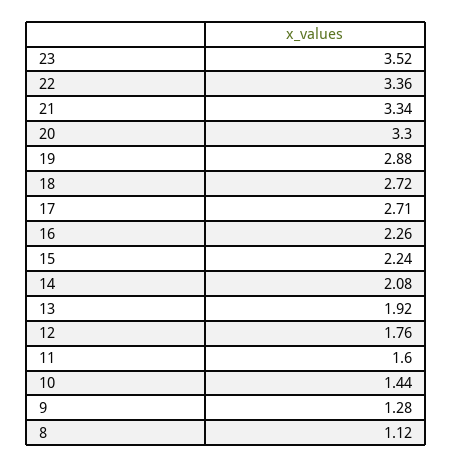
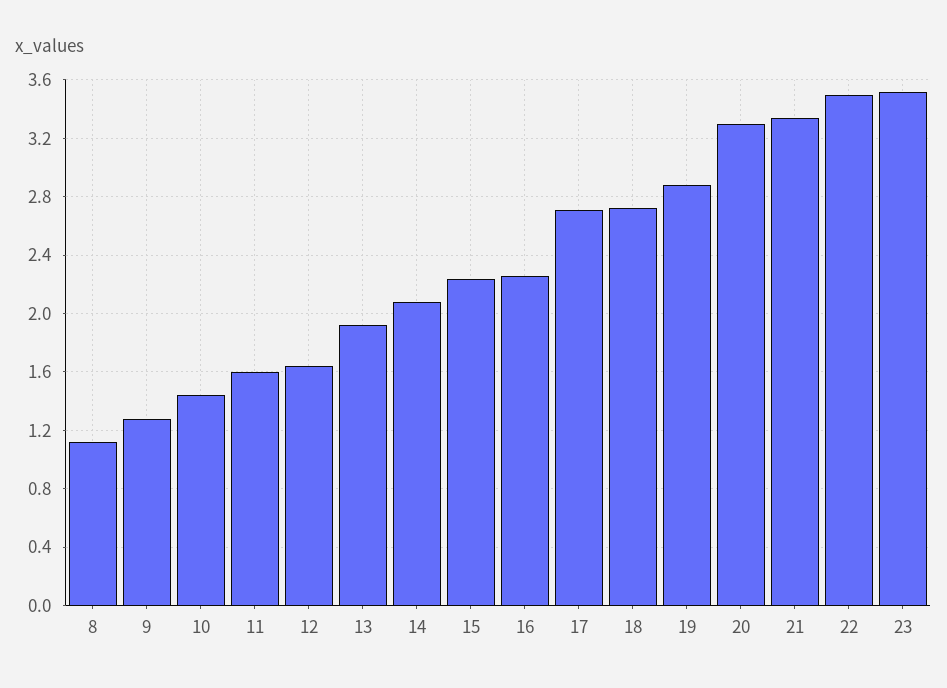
  {
    "23": 3.52,
-   "22": 3.36,
+   "22": 3.5,
    "21": 3.34,
    "20": 3.3,
    "19": 2.88,
    "18": 2.72,
    "17": 2.71,
    "16": 2.26,
    "15": 2.24,
    "14": 2.08,
    "13": 1.92,
-   "12": 1.76,
+   "12": 1.65,
    "11": 1.6,
    "10": 1.44,
    "9": 1.28,
    "8": 1.12
  }

